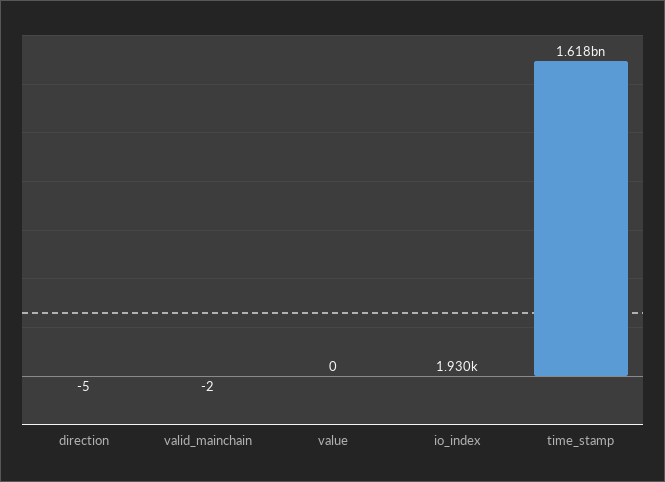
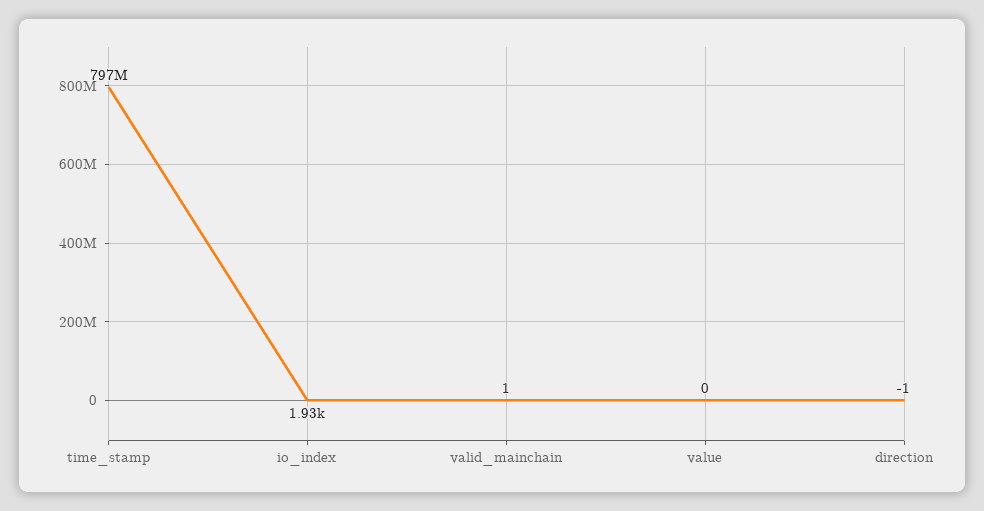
  {
-   "direction": -5,
+   "direction": -1,
-   "valid_mainchain": -2,
+   "valid_mainchain": 1,
    "value": 0,
    "io_index": 1930,
-   "time_stamp": 1618000000
+   "time_stamp": 797000000
  }

